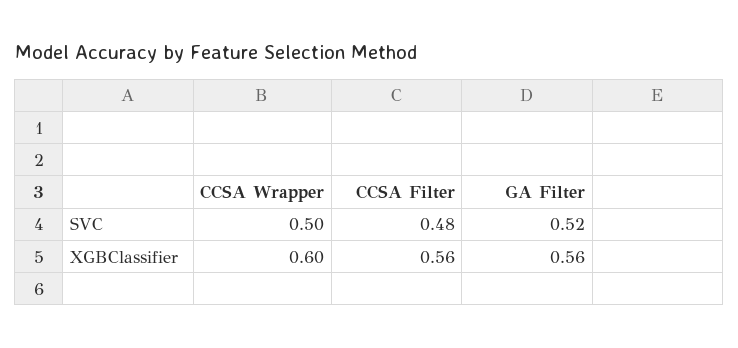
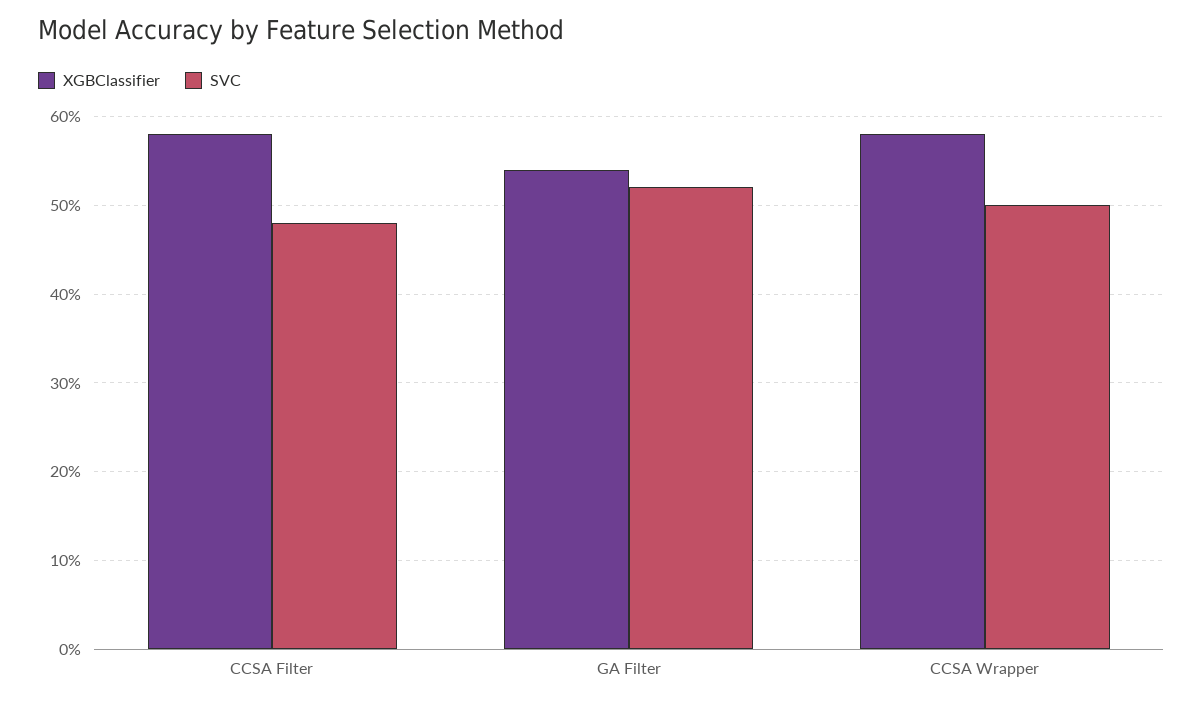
  {
    "SVC": {
      "CCSA Wrapper": 0.5,
      "CCSA Filter": 0.48,
      "GA Filter": 0.52
    },
    "XGBClassifier": {
-     "CCSA Wrapper": 0.6,
+     "CCSA Wrapper": 0.58,
-     "CCSA Filter": 0.56,
+     "CCSA Filter": 0.58,
-     "GA Filter": 0.56
+     "GA Filter": 0.54
    }
  }

